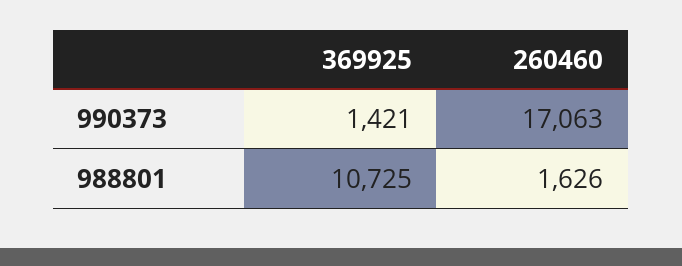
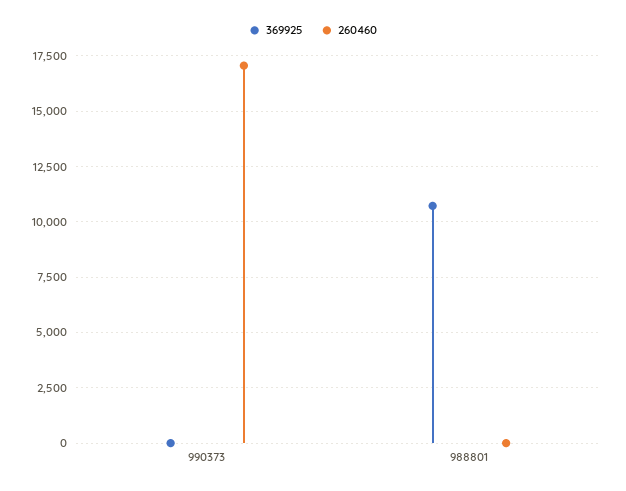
  {
    "369925": {
-     "990373": 1421,
+     "990373": 0,
      "988801": 10725
    },
    "260460": {
      "990373": 17063,
-     "988801": 1626
+     "988801": 0
    }
  }

